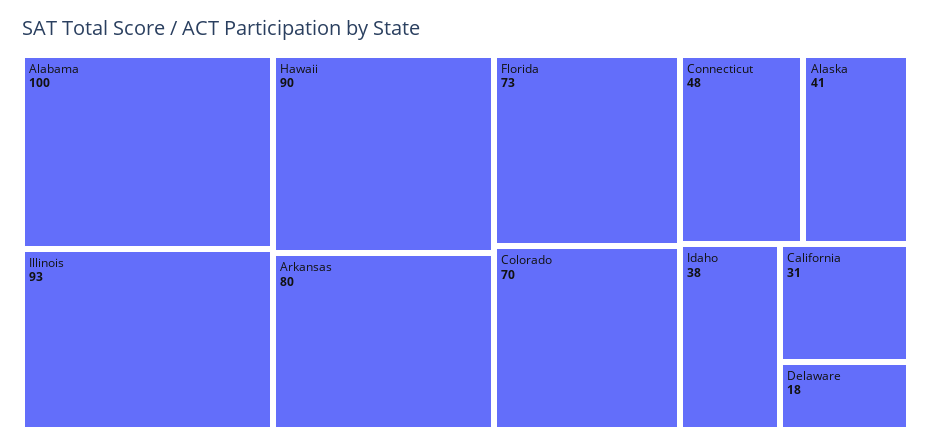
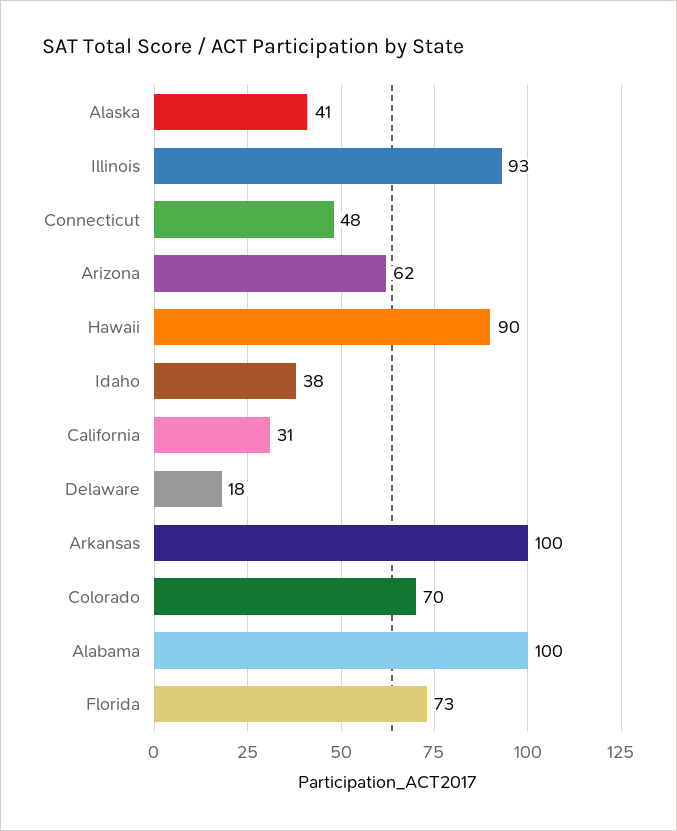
  {
    "Alabama": 100,
    "Illinois": 93,
    "Hawaii": 90,
-   "Arkansas": 80,
+   "Arkansas": 100,
    "Florida": 73,
    "Colorado": 70,
    "Connecticut": 48,
    "Alaska": 41,
    "Idaho": 38,
    "California": 31,
-   "Delaware": 18
+   "Delaware": 18,
+   "Arizona": 62
  }

